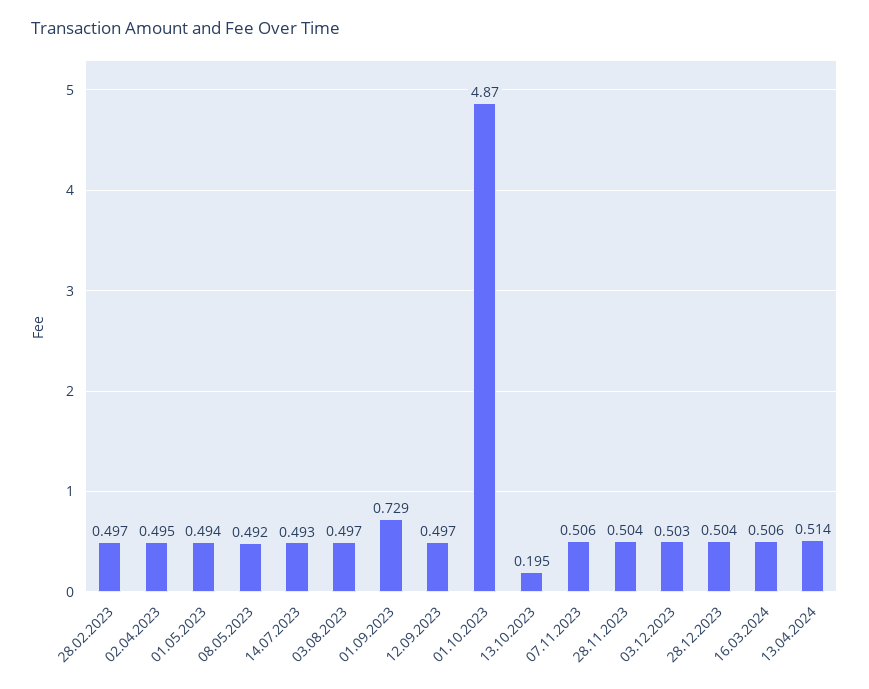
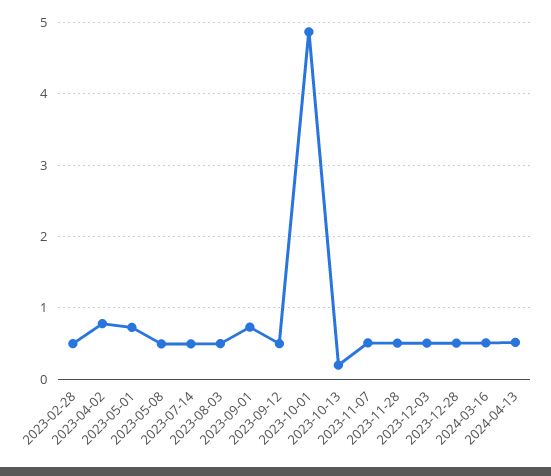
  {
    "28.02.2023": 0.497,
-   "02.04.2023": 0.495,
+   "02.04.2023": 0.8,
-   "01.05.2023": 0.494,
+   "01.05.2023": 0.7,
    "08.05.2023": 0.492,
    "14.07.2023": 0.493,
    "03.08.2023": 0.497,
    "01.09.2023": 0.729,
    "12.09.2023": 0.497,
    "01.10.2023": 4.87,
    "13.10.2023": 0.195,
    "07.11.2023": 0.506,
    "28.11.2023": 0.504,
    "03.12.2023": 0.503,
    "28.12.2023": 0.504,
    "16.03.2024": 0.506,
    "13.04.2024": 0.514
  }

